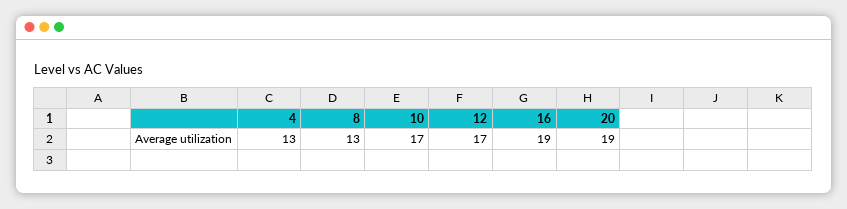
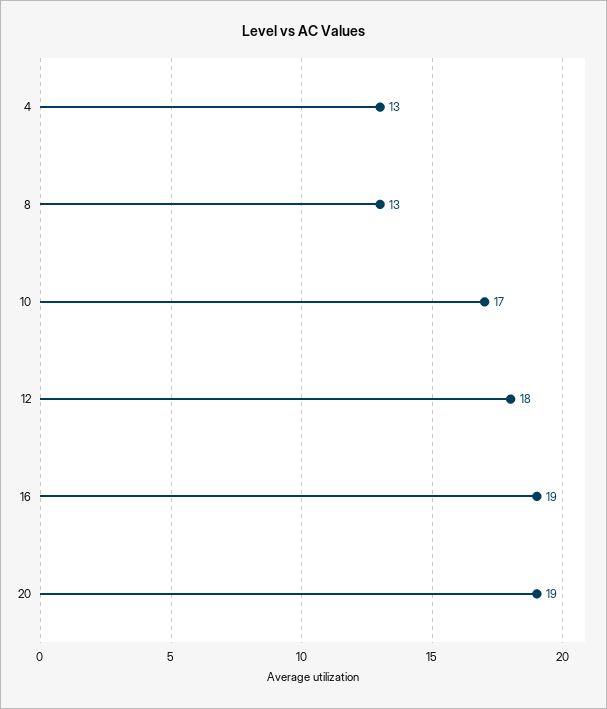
  {
    "4": 13,
    "8": 13,
    "10": 17,
-   "12": 17,
+   "12": 18,
    "16": 19,
    "20": 19
  }

